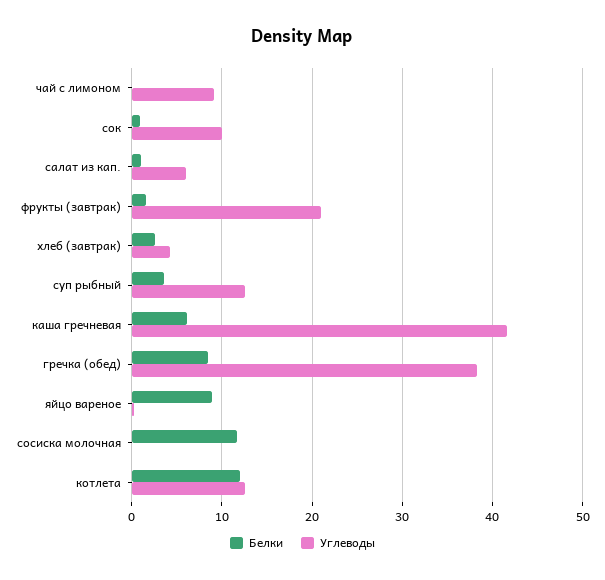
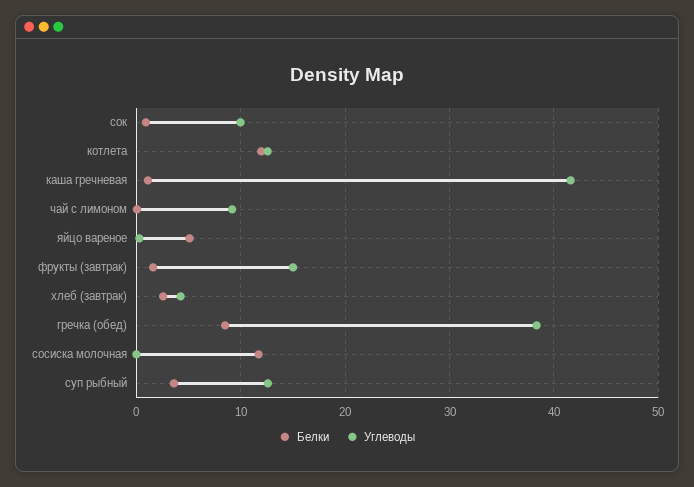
  {
    "Белки": {
      "чай с лимоном": 0,
      "сок": 1,
-     "салат из кап.": 1,
      "фрукты (завтрак)": 2,
      "хлеб (завтрак)": 3,
      "суп рыбный": 4,
-     "каша гречневая": 6,
+     "каша гречневая": 1,
      "гречка (обед)": 8,
-     "яйцо вареное": 9,
+     "яйцо вареное": 5,
      "сосиска молочная": 12,
      "котлета": 12
    },
    "Углеводы": {
      "чай с лимоном": 9,
      "сок": 10,
-     "салат из кап.": 6,
-     "фрукты (завтрак)": 21,
+     "фрукты (завтрак)": 15,
      "хлеб (завтрак)": 4,
      "суп рыбный": 13,
      "каша гречневая": 42,
      "гречка (обед)": 38,
      "яйцо вареное": 0,
      "сосиска молочная": 0,
      "котлета": 13
    }
  }

